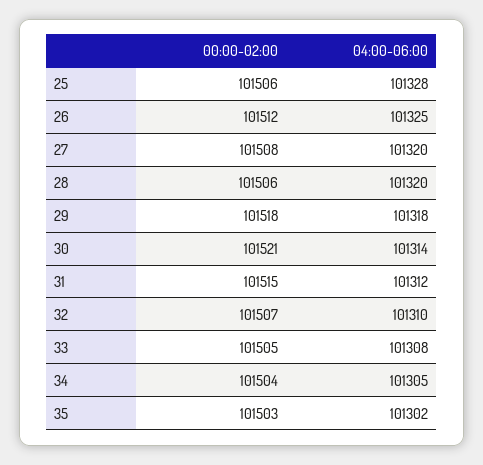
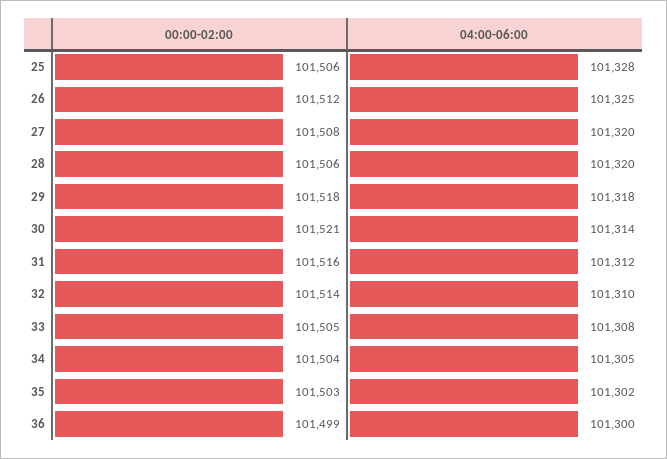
  {
    "00:00-02:00": {
      "25": 101506,
      "26": 101512,
      "27": 101508,
      "28": 101506,
      "29": 101518,
      "30": 101521,
-     "31": 101515,
+     "31": 101516,
-     "32": 101507,
+     "32": 101514,
      "33": 101505,
      "34": 101504,
-     "35": 101503
+     "35": 101503,
+     "36": 101499
    },
    "04:00-06:00": {
      "25": 101328,
      "26": 101325,
      "27": 101320,
      "28": 101320,
      "29": 101318,
      "30": 101314,
      "31": 101312,
      "32": 101310,
      "33": 101308,
      "34": 101305,
-     "35": 101302
+     "35": 101302,
+     "36": 101300
    }
  }

